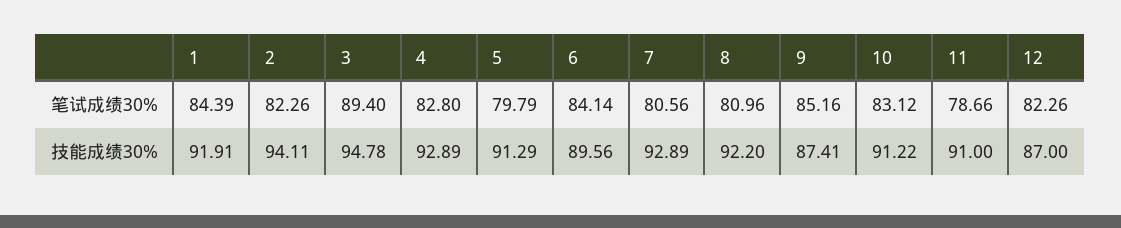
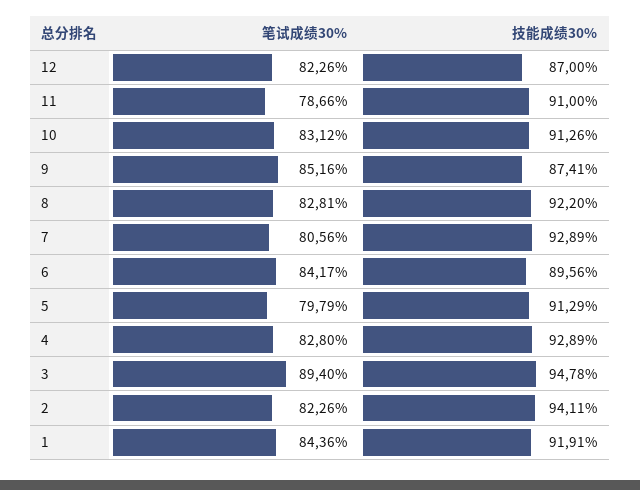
  {
    "1": {
-     "笔试成绩30%": 84.39,
+     "笔试成绩30%": 84.36,
      "技能成绩30%": 91.91
    },
    "2": {
      "笔试成绩30%": 82.26,
      "技能成绩30%": 94.11
    },
    "3": {
      "笔试成绩30%": 89.4,
      "技能成绩30%": 94.78
    },
    "4": {
      "笔试成绩30%": 82.8,
      "技能成绩30%": 92.89
    },
    "5": {
      "笔试成绩30%": 79.79,
      "技能成绩30%": 91.29
    },
    "6": {
-     "笔试成绩30%": 84.14,
+     "笔试成绩30%": 84.17,
      "技能成绩30%": 89.56
    },
    "7": {
      "笔试成绩30%": 80.56,
      "技能成绩30%": 92.89
    },
    "8": {
-     "笔试成绩30%": 80.96,
+     "笔试成绩30%": 82.81,
      "技能成绩30%": 92.2
    },
    "9": {
      "笔试成绩30%": 85.16,
      "技能成绩30%": 87.41
    },
    "10": {
      "笔试成绩30%": 83.12,
-     "技能成绩30%": 91.22
+     "技能成绩30%": 91.26
    },
    "11": {
      "笔试成绩30%": 78.66,
      "技能成绩30%": 91
    },
    "12": {
      "笔试成绩30%": 82.26,
      "技能成绩30%": 87
    }
  }

